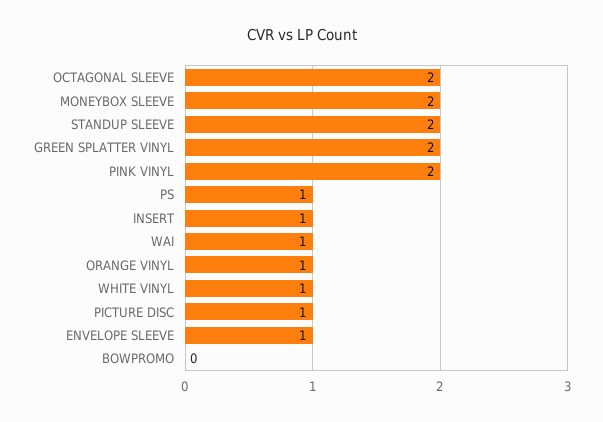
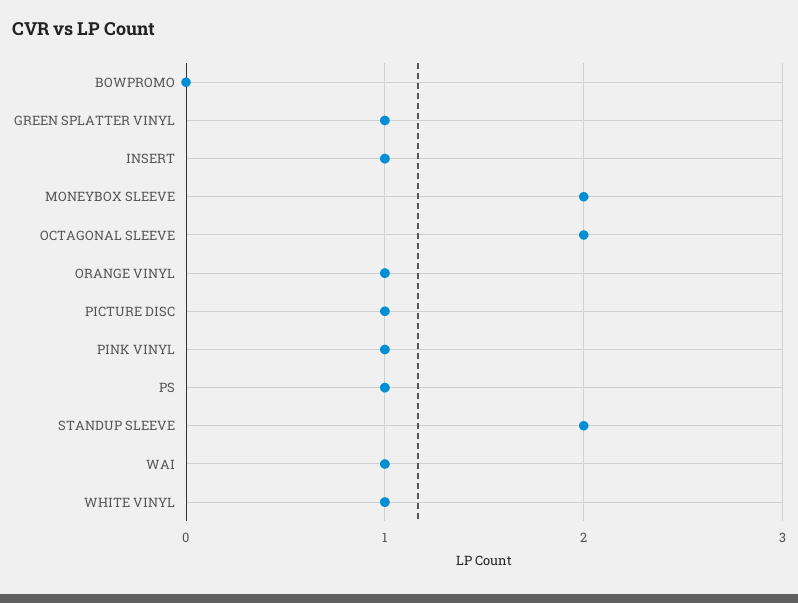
  {
    "OCTAGONAL SLEEVE": 2,
    "MONEYBOX SLEEVE": 2,
    "STANDUP SLEEVE": 2,
-   "GREEN SPLATTER VINYL": 2,
+   "GREEN SPLATTER VINYL": 1,
-   "PINK VINYL": 2,
+   "PINK VINYL": 1,
    "PS": 1,
    "INSERT": 1,
    "WAI": 1,
    "ORANGE VINYL": 1,
    "WHITE VINYL": 1,
    "PICTURE DISC": 1,
-   "ENVELOPE SLEEVE": 1,
    "BOWPROMO": 0
  }

